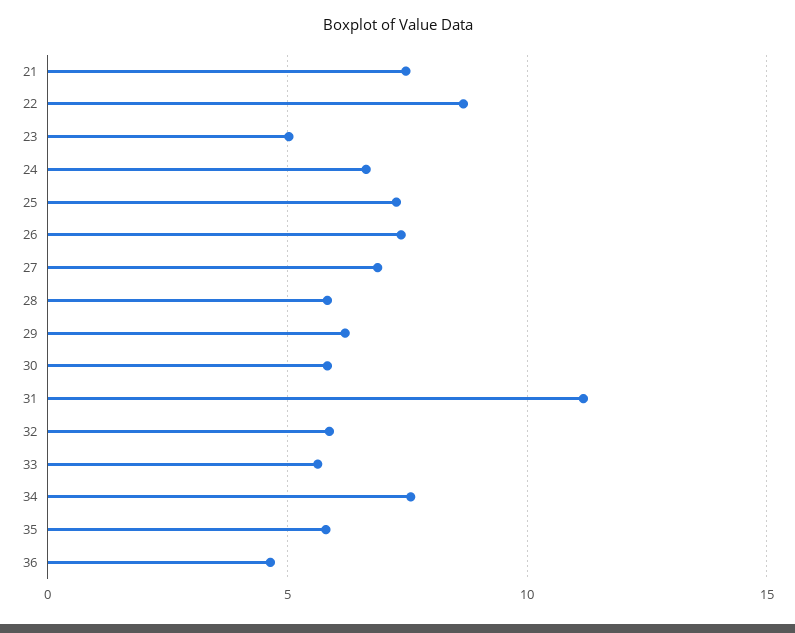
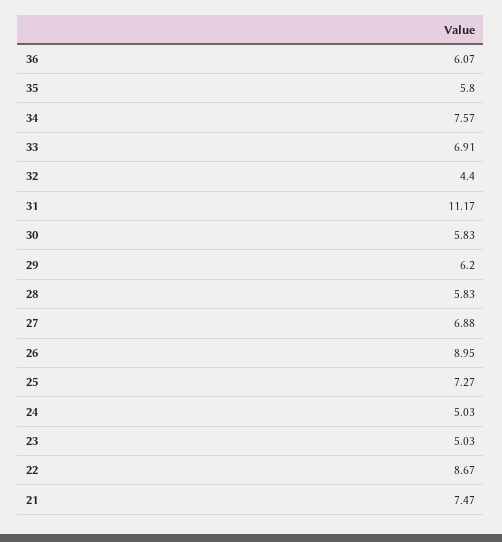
  {
    "21": 7.47,
    "22": 8.67,
    "23": 5.03,
-   "24": 6.5,
+   "24": 5.03,
    "25": 7.27,
-   "26": 7.5,
+   "26": 8.95,
    "27": 6.88,
    "28": 5.83,
    "29": 6.2,
    "30": 5.83,
    "31": 11.17,
-   "32": 6,
+   "32": 4.4,
-   "33": 5.5,
+   "33": 6.91,
    "34": 7.57,
    "35": 5.8,
-   "36": 4.5
+   "36": 6.07
  }

